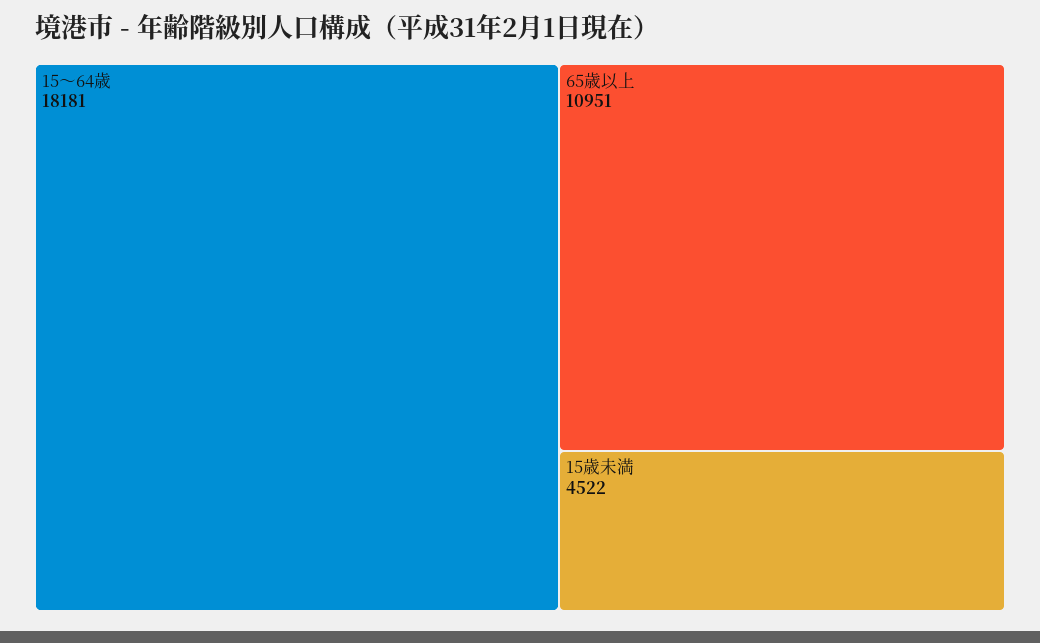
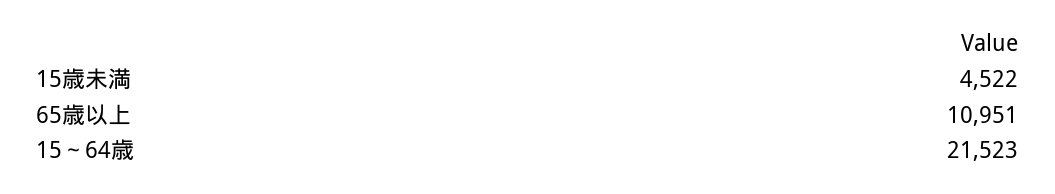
  {
-   "15～64歳": 18181,
+   "15～64歳": 21523,
    "65歳以上": 10951,
    "15歳未満": 4522
  }

